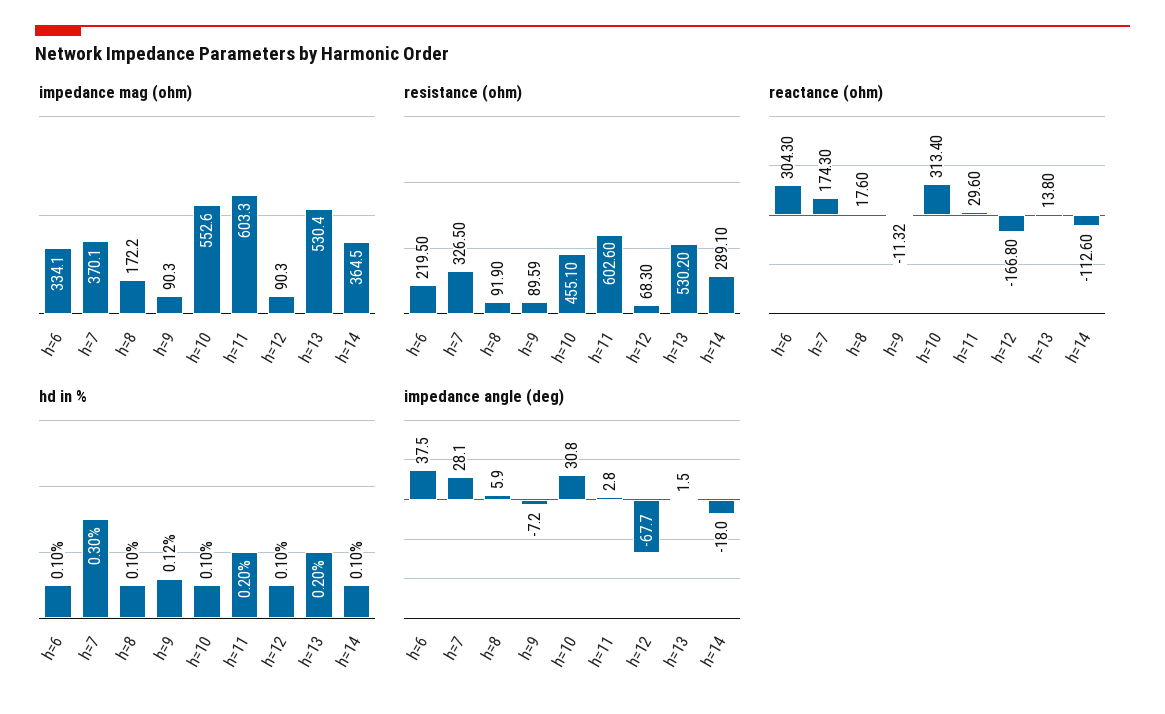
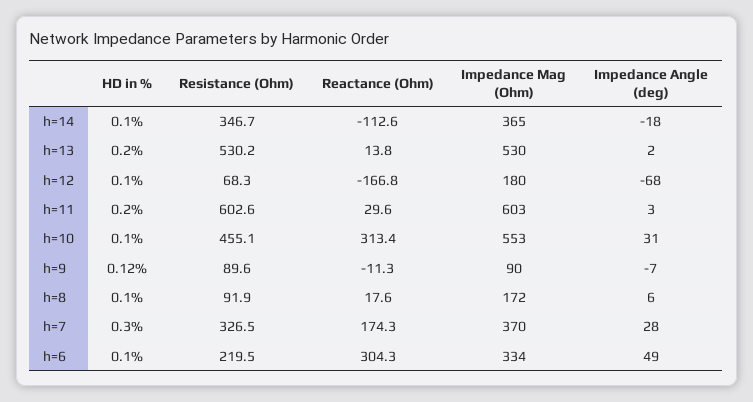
  {
    "impedance mag (ohm)": {
      "h=6": 334.1,
      "h=7": 370.1,
      "h=8": 172.2,
      "h=9": 90.3,
      "h=10": 552.6,
      "h=11": 603.3,
-     "h=12": 90.3,
+     "h=12": 180,
      "h=13": 530.4,
      "h=14": 364.5
    },
    "resistance (ohm)": {
      "h=6": 219.5,
      "h=7": 326.5,
      "h=8": 91.9,
      "h=9": 89.59,
      "h=10": 455.1,
      "h=11": 602.6,
      "h=12": 68.3,
      "h=13": 530.2,
-     "h=14": 289.1
+     "h=14": 346.7
    },
    "reactance (ohm)": {
      "h=6": 304.3,
      "h=7": 174.3,
      "h=8": 17.6,
      "h=9": -11.32,
      "h=10": 313.4,
      "h=11": 29.6,
      "h=12": -166.8,
      "h=13": 13.8,
      "h=14": -112.6
    },
    "hd in %": {
      "h=6": 0.1,
      "h=7": 0.3,
      "h=8": 0.1,
      "h=9": 0.12,
      "h=10": 0.1,
      "h=11": 0.2,
      "h=12": 0.1,
      "h=13": 0.2,
      "h=14": 0.1
    },
    "impedance angle (deg)": {
-     "h=6": 37.5,
+     "h=6": 49,
      "h=7": 28.1,
      "h=8": 5.9,
      "h=9": -7.2,
      "h=10": 30.8,
      "h=11": 2.8,
      "h=12": -67.7,
      "h=13": 1.5,
      "h=14": -18
    }
  }

